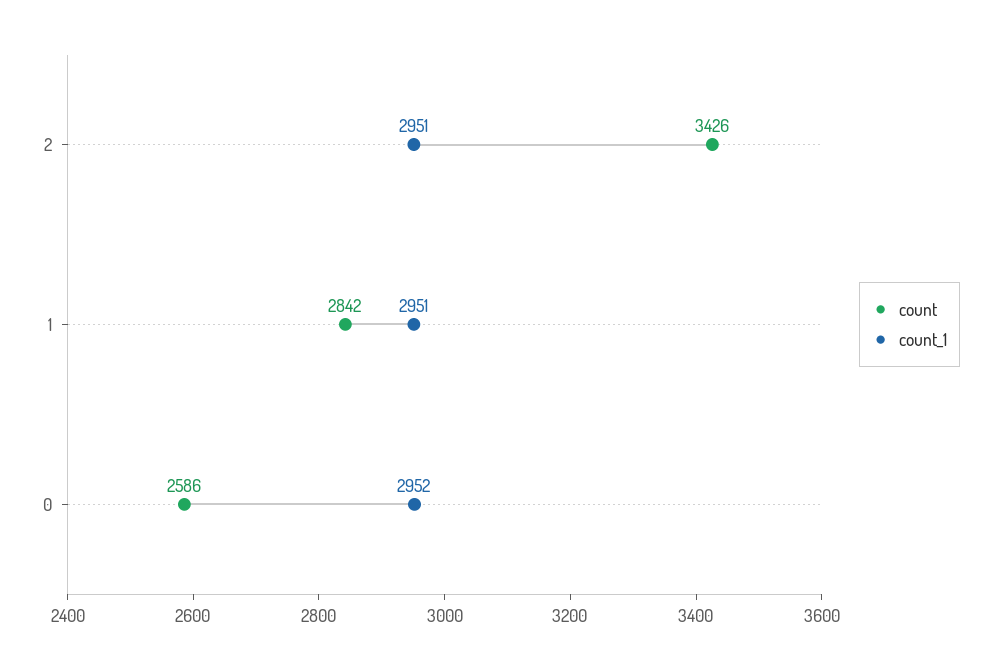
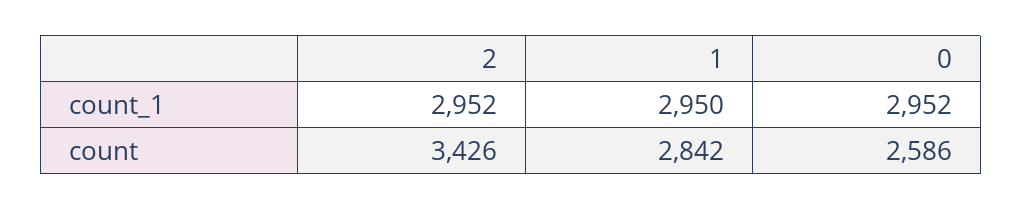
  {
    "count": {
      "2": 3426,
      "1": 2842,
      "0": 2586
    },
    "count_1": {
-     "2": 2951,
+     "2": 2952,
-     "1": 2951,
+     "1": 2950,
      "0": 2952
    }
  }

